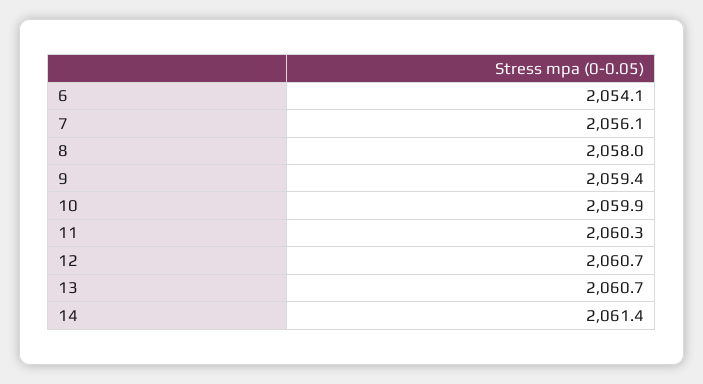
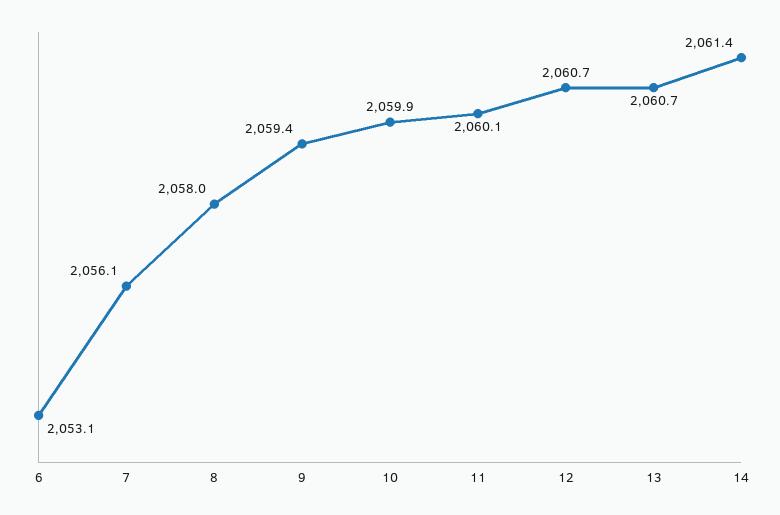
  {
-   "6": 2054.1,
+   "6": 2053.1,
    "7": 2056.1,
    "8": 2058,
    "9": 2059.4,
    "10": 2059.9,
-   "11": 2060.3,
+   "11": 2060.1,
    "12": 2060.7,
    "13": 2060.7,
    "14": 2061.4
  }

